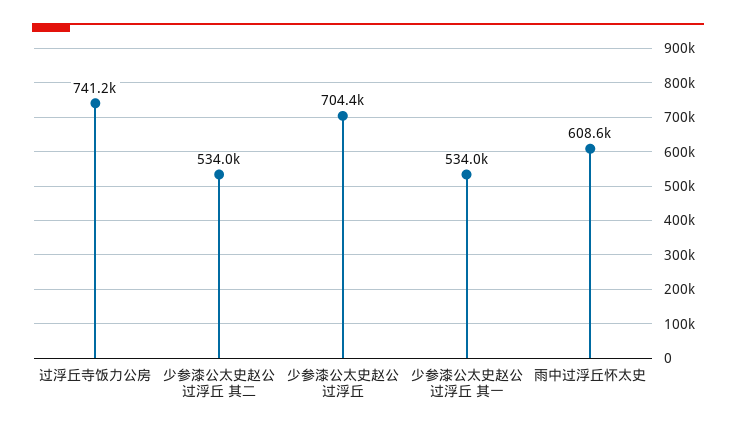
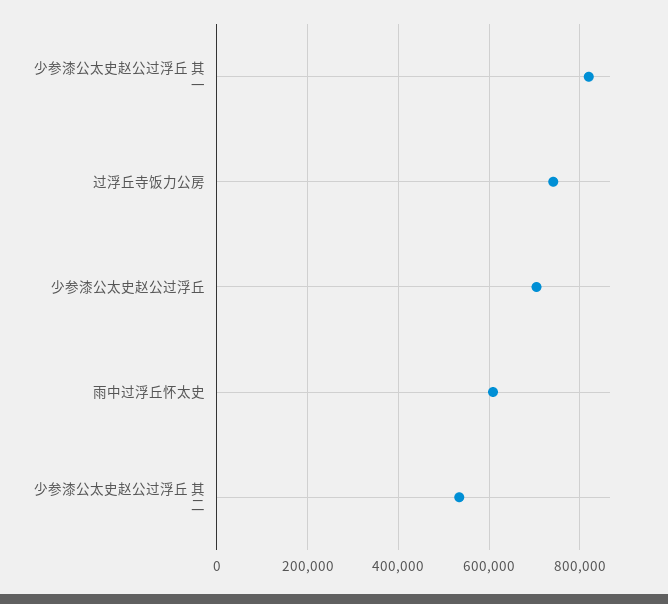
  {
    "过浮丘寺饭力公房": 741200,
    "少参漆公太史赵公过浮丘 其二": 534000,
    "少参漆公太史赵公过浮丘": 704400,
-   "少参漆公太史赵公过浮丘 其一": 534000,
+   "少参漆公太史赵公过浮丘 其一": 820000,
    "雨中过浮丘怀太史": 608600
  }

